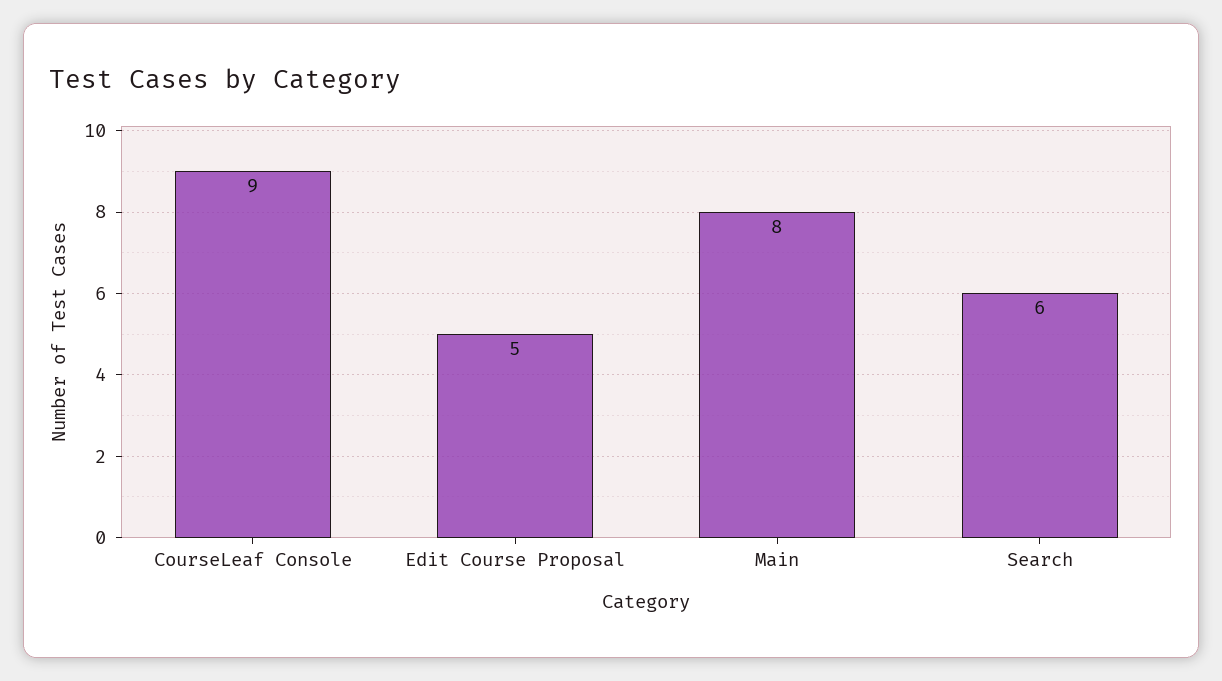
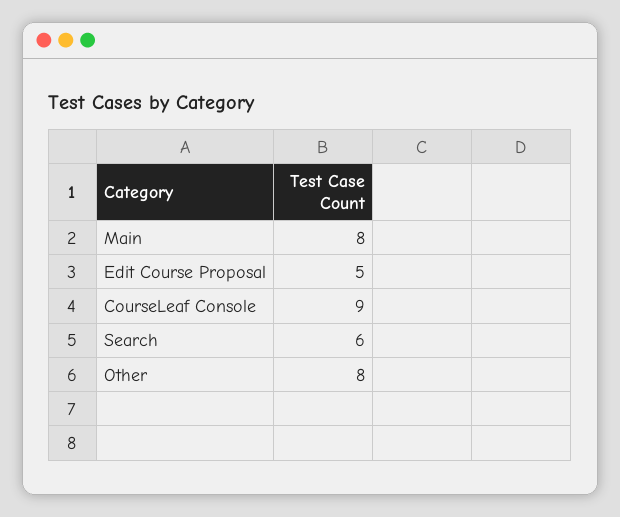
  {
    "CourseLeaf Console": 9,
    "Edit Course Proposal": 5,
    "Main": 8,
-   "Search": 6
+   "Search": 6,
+   "Other": 8
  }

